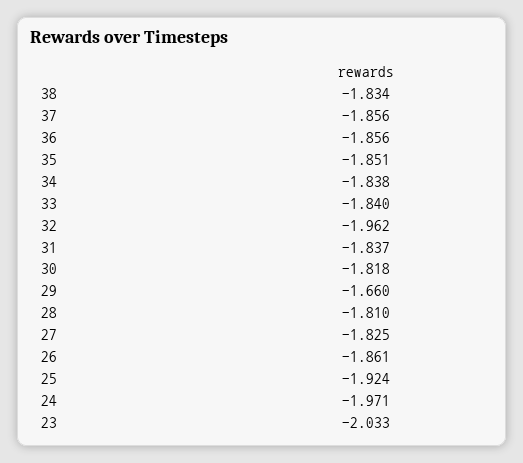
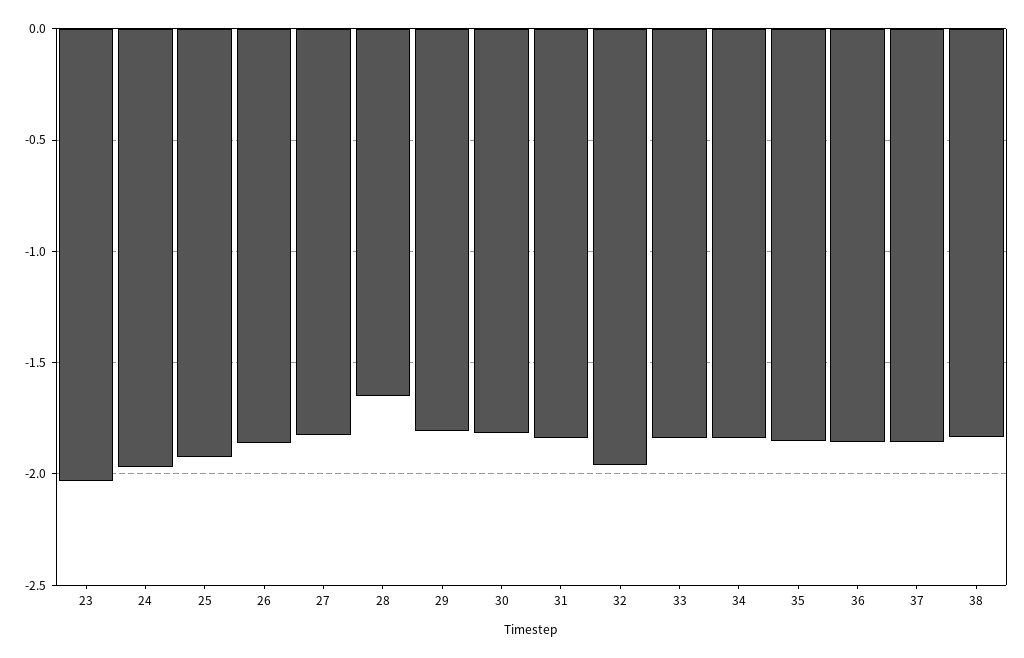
  {
    "38": -1.834,
    "37": -1.856,
    "36": -1.856,
    "35": -1.851,
    "34": -1.838,
    "33": -1.84,
    "32": -1.962,
    "31": -1.837,
    "30": -1.818,
-   "29": -1.66,
+   "29": -1.8,
-   "28": -1.81,
+   "28": -1.65,
    "27": -1.825,
    "26": -1.861,
    "25": -1.924,
    "24": -1.971,
    "23": -2.033
  }

